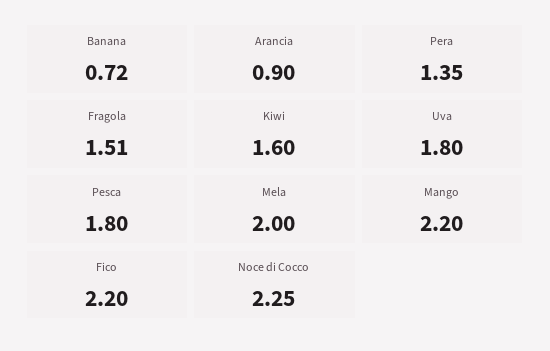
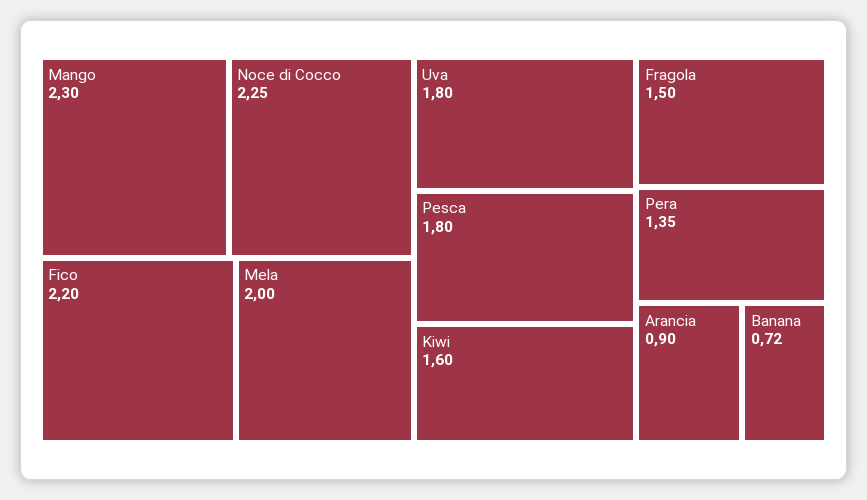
  {
    "Banana": 0.72,
    "Arancia": 0.9,
    "Pera": 1.35,
-   "Fragola": 1.51,
+   "Fragola": 1.5,
    "Kiwi": 1.6,
    "Uva": 1.8,
    "Pesca": 1.8,
    "Mela": 2,
-   "Mango": 2.2,
+   "Mango": 2.3,
    "Fico": 2.2,
    "Noce di Cocco": 2.25
  }

